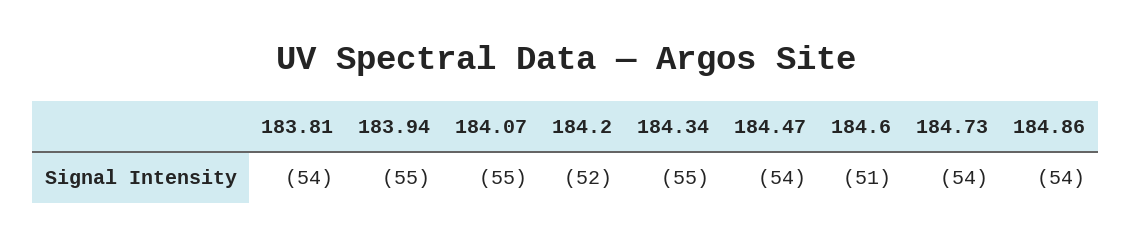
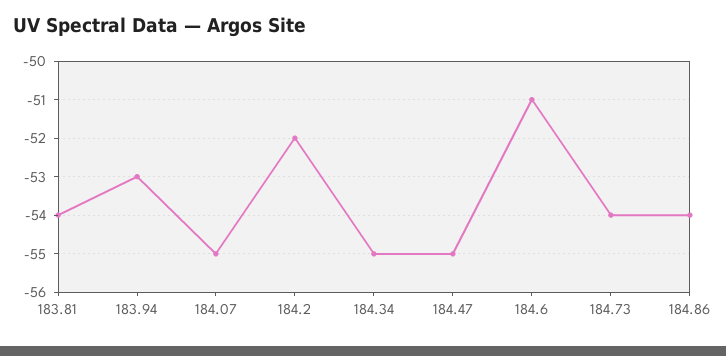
  {
    "183.81": -54,
-   "183.94": -55,
+   "183.94": -53,
    "184.07": -55,
    "184.2": -52,
    "184.34": -55,
-   "184.47": -54,
+   "184.47": -55,
    "184.6": -51,
    "184.73": -54,
    "184.86": -54
  }

